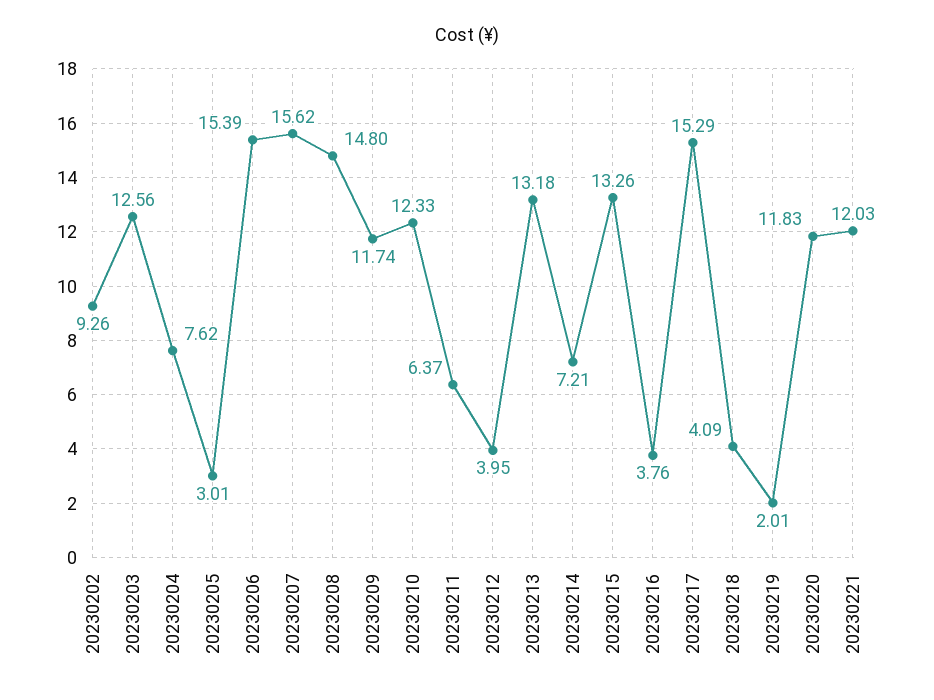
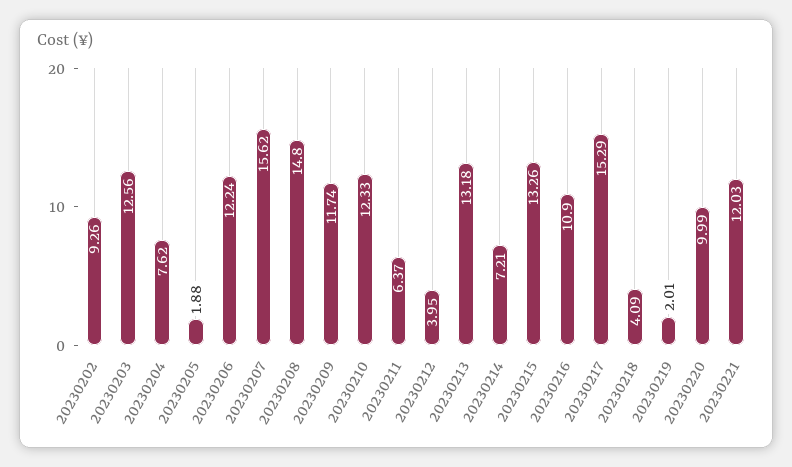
  {
    "20230202": 9.26,
    "20230203": 12.56,
    "20230204": 7.62,
-   "20230205": 3.01,
+   "20230205": 1.88,
-   "20230206": 15.39,
+   "20230206": 12.24,
    "20230207": 15.62,
    "20230208": 14.8,
    "20230209": 11.74,
    "20230210": 12.33,
    "20230211": 6.37,
    "20230212": 3.95,
    "20230213": 13.18,
    "20230214": 7.21,
    "20230215": 13.26,
-   "20230216": 3.76,
+   "20230216": 10.9,
    "20230217": 15.29,
    "20230218": 4.09,
    "20230219": 2.01,
-   "20230220": 11.83,
+   "20230220": 9.99,
    "20230221": 12.03
  }

